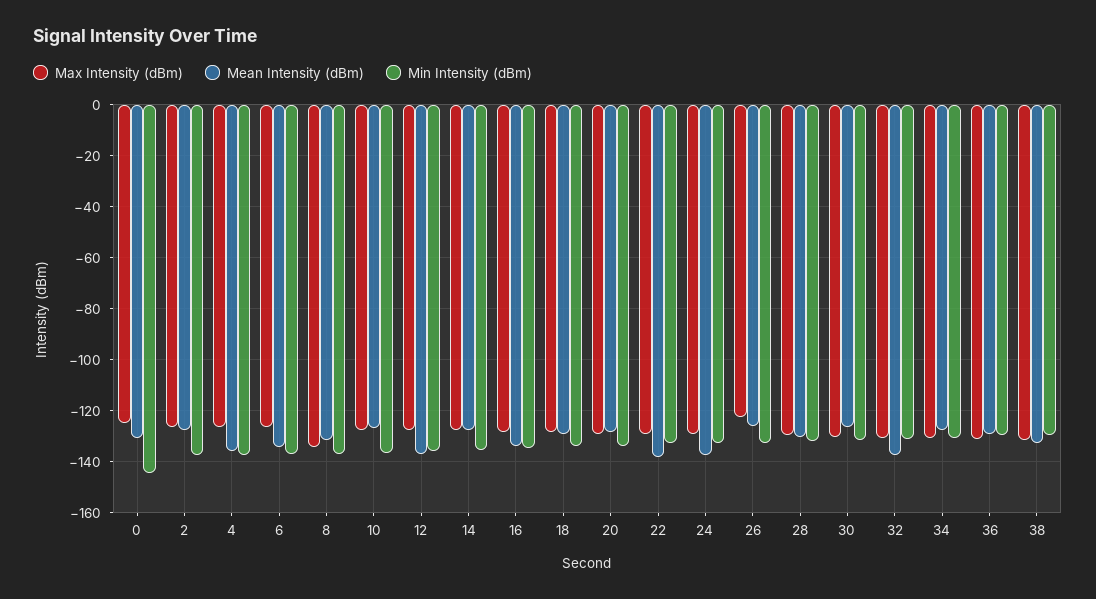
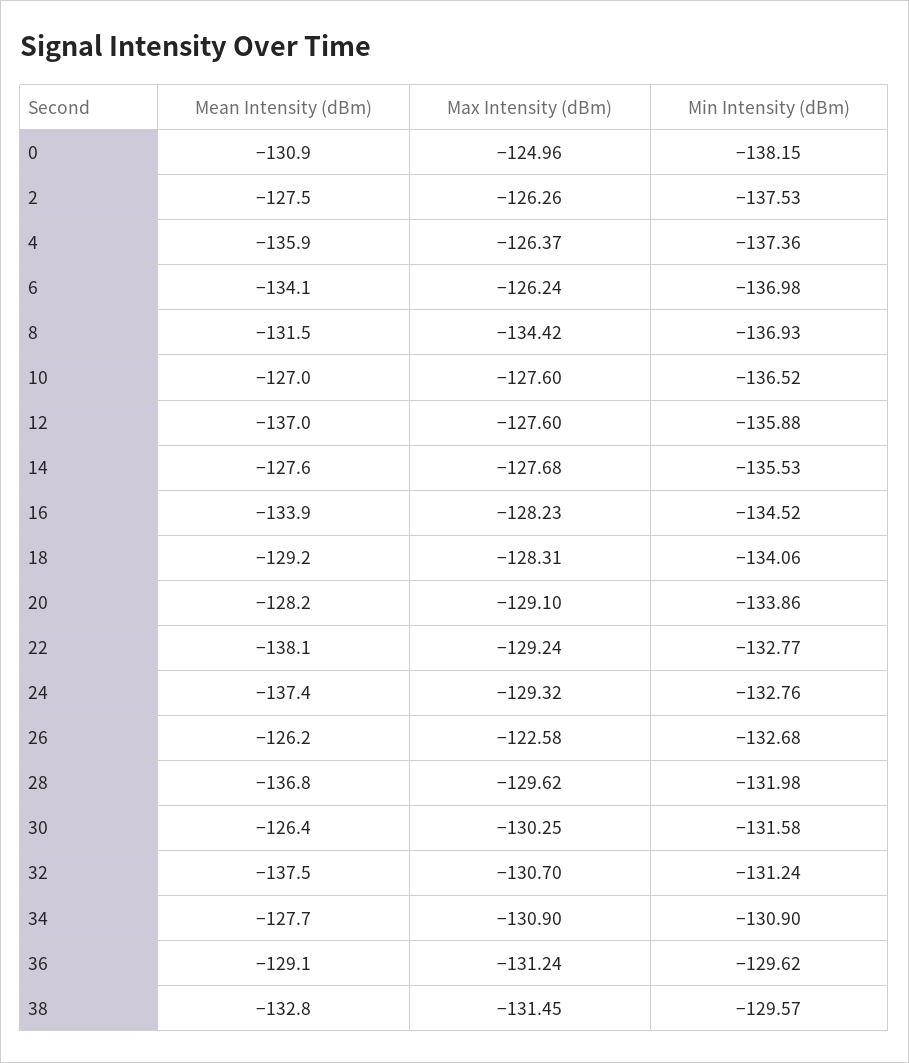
  {
    "Max Intensity (dBm)": {
      "0": -124.96,
      "2": -126.26,
      "4": -126.37,
      "6": -126.24,
      "8": -134.42,
      "10": -127.6,
      "12": -127.6,
      "14": -127.68,
      "16": -128.23,
      "18": -128.31,
      "20": -129.1,
      "22": -129.24,
      "24": -129.32,
      "26": -122.58,
      "28": -129.62,
      "30": -130.25,
      "32": -130.7,
      "34": -130.9,
      "36": -131.24,
      "38": -131.45
    },
    "Mean Intensity (dBm)": {
      "0": -130.9,
      "2": -127.5,
      "4": -135.9,
      "6": -134.1,
      "8": -131.5,
      "10": -127,
      "12": -137,
      "14": -127.6,
      "16": -133.9,
      "18": -129.2,
      "20": -128.2,
      "22": -138.1,
      "24": -137.4,
      "26": -126.2,
-     "28": -130,
+     "28": -136.8,
      "30": -126.4,
      "32": -137.5,
      "34": -127.7,
      "36": -129.1,
      "38": -132.8
    },
    "Min Intensity (dBm)": {
-     "0": -145,
+     "0": -138.15,
      "2": -137.53,
      "4": -137.36,
      "6": -136.98,
      "8": -136.93,
      "10": -136.52,
      "12": -135.88,
      "14": -135.53,
      "16": -134.52,
      "18": -134.06,
      "20": -133.86,
      "22": -132.77,
      "24": -132.76,
      "26": -132.68,
      "28": -131.98,
      "30": -131.58,
      "32": -131.24,
      "34": -130.9,
      "36": -129.62,
      "38": -129.57
    }
  }

